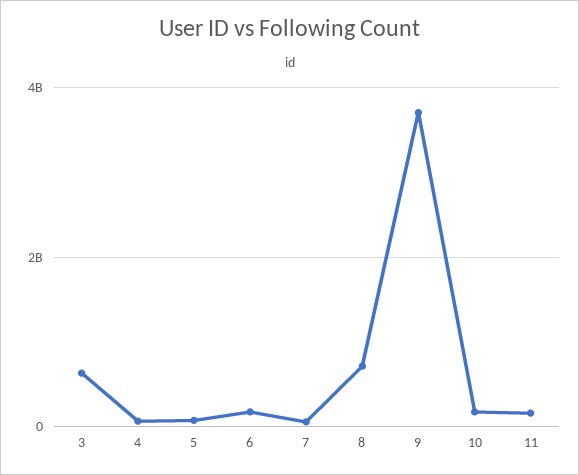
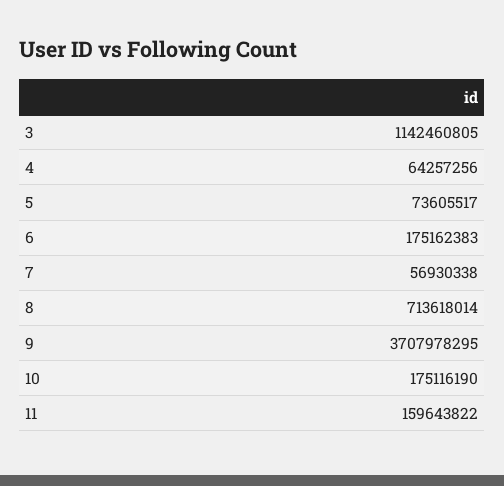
  {
-   "3": 600000000,
+   "3": 1142460805,
    "4": 64257256,
    "5": 73605517,
    "6": 175162383,
    "7": 56930338,
    "8": 713618014,
    "9": 3707978295,
    "10": 175116190,
    "11": 159643822
  }

